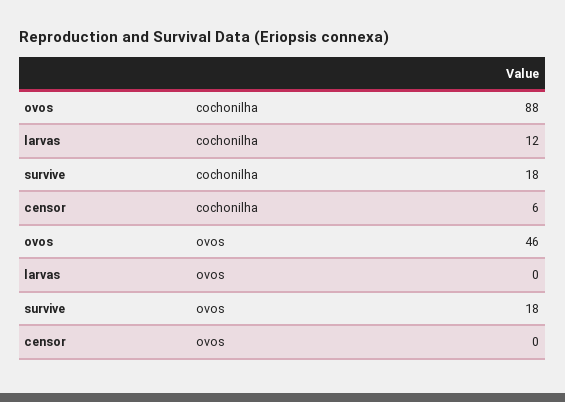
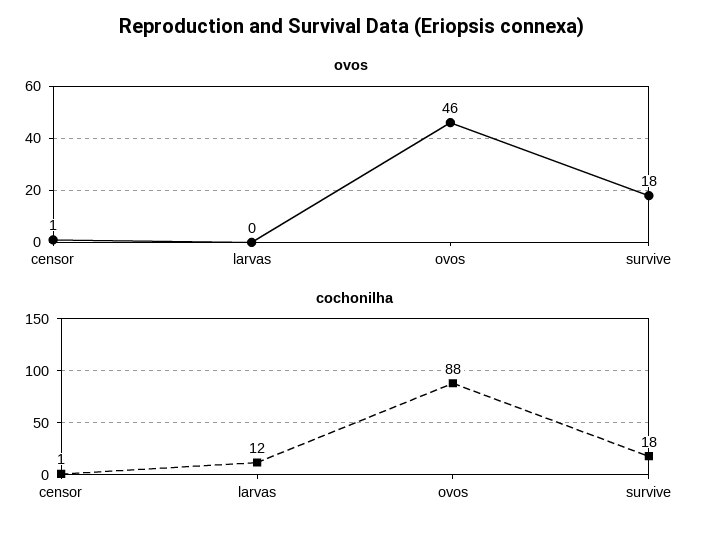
  {
    "cochonilha": {
      "ovos": 88,
      "larvas": 12,
      "survive": 18,
-     "censor": 6
+     "censor": 1
    },
    "ovos": {
      "ovos": 46,
      "larvas": 0,
      "survive": 18,
-     "censor": 0
+     "censor": 1
    }
  }

